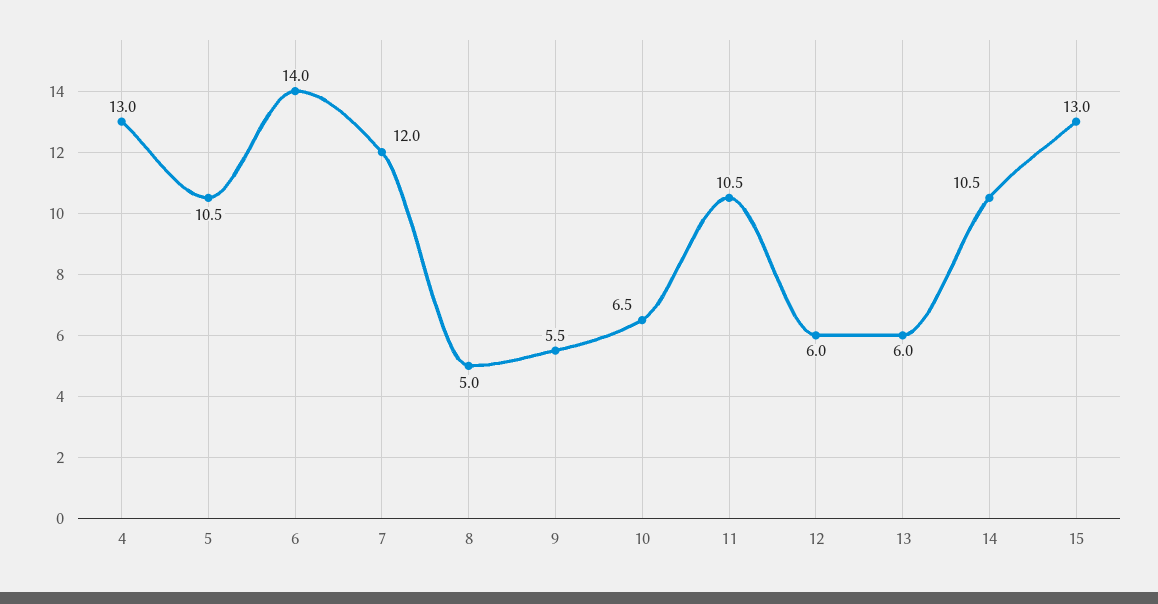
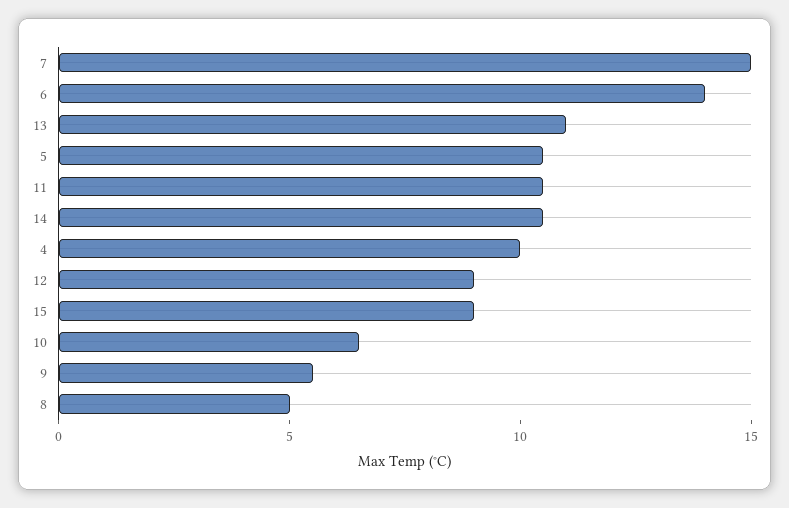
  {
-   "4": 13,
+   "4": 10,
    "5": 10.5,
    "6": 14,
-   "7": 12,
+   "7": 15,
    "8": 5,
    "9": 5.5,
    "10": 6.5,
    "11": 10.5,
-   "12": 6,
+   "12": 9,
-   "13": 6,
+   "13": 11,
    "14": 10.5,
-   "15": 13
+   "15": 9
  }

